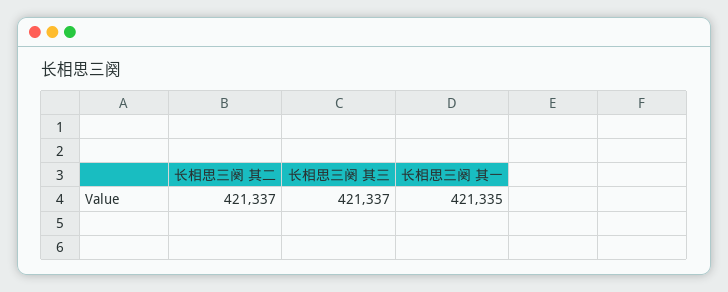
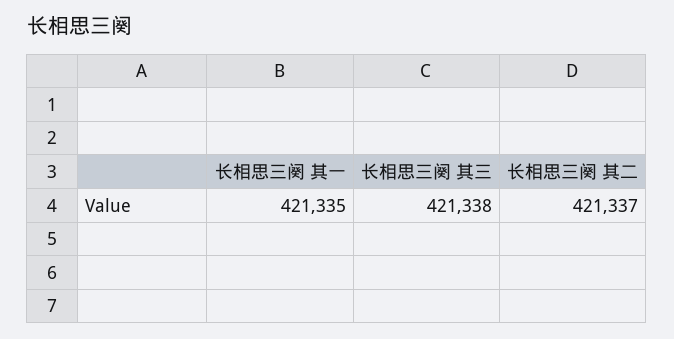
  {
    "长相思三阕 其二": 421337,
-   "长相思三阕 其三": 421337,
+   "长相思三阕 其三": 421338,
    "长相思三阕 其一": 421335
  }

